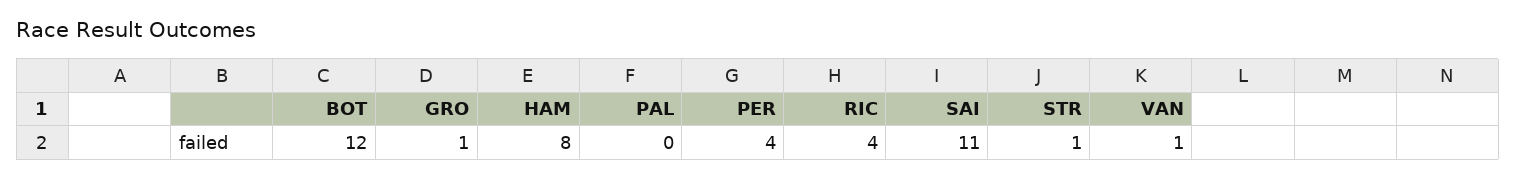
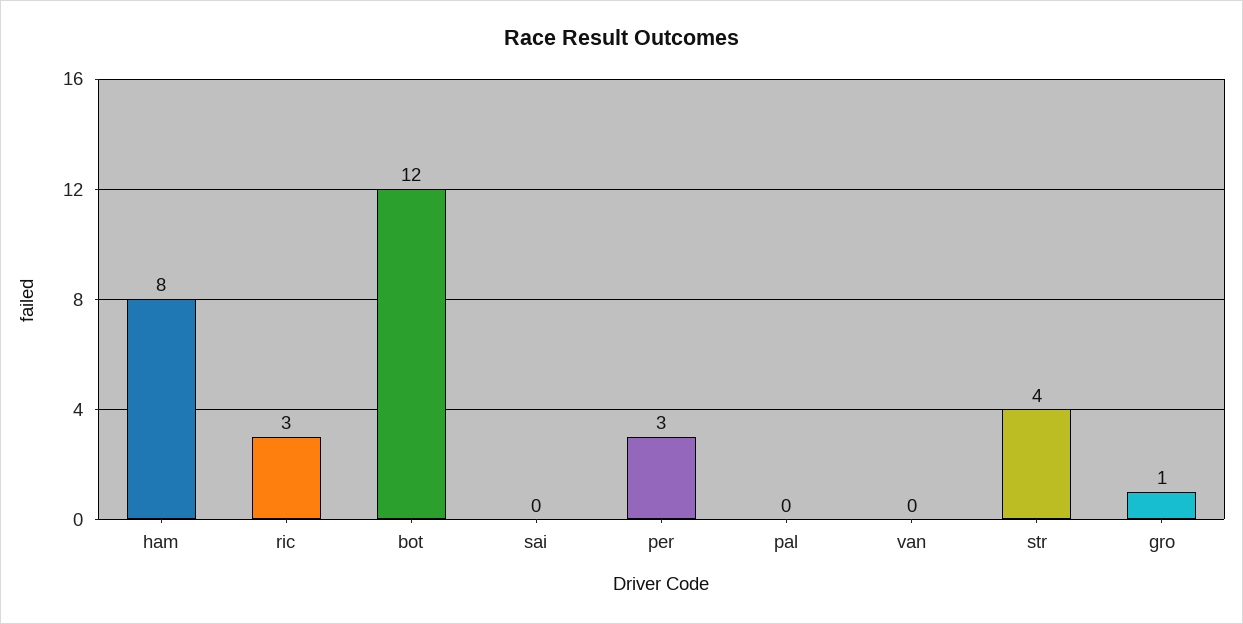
  {
    "BOT": 12,
    "GRO": 1,
    "HAM": 8,
    "PAL": 0,
-   "PER": 4,
+   "PER": 3,
-   "RIC": 4,
+   "RIC": 3,
-   "SAI": 11,
+   "SAI": 0,
-   "STR": 1,
+   "STR": 4,
-   "VAN": 1
+   "VAN": 0
  }

